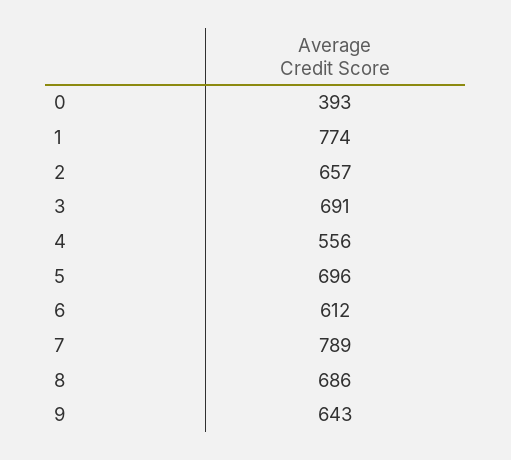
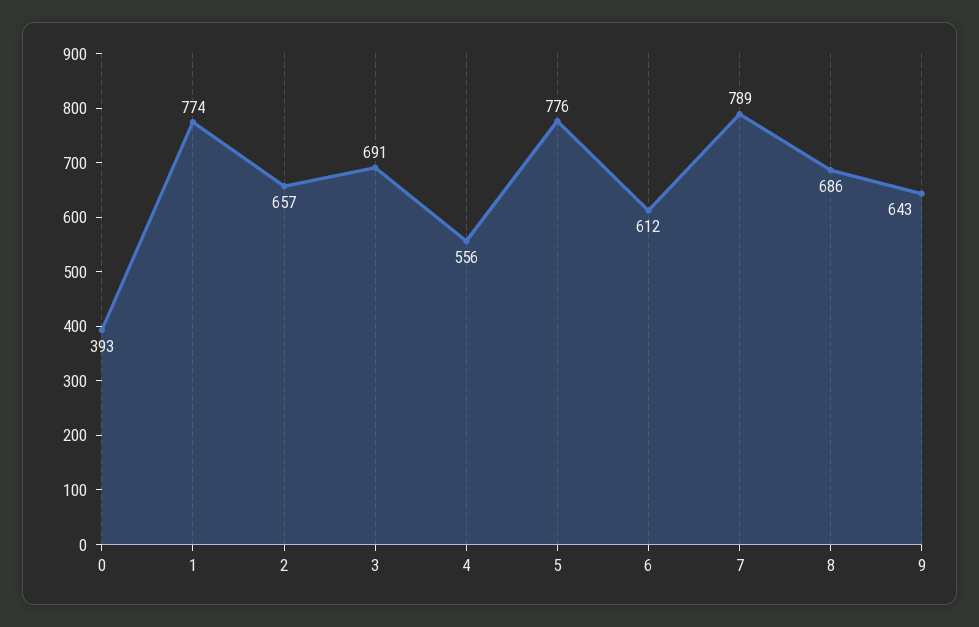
  {
    "0": 393,
    "1": 774,
    "2": 657,
    "3": 691,
    "4": 556,
-   "5": 696,
+   "5": 776,
    "6": 612,
    "7": 789,
    "8": 686,
    "9": 643
  }

